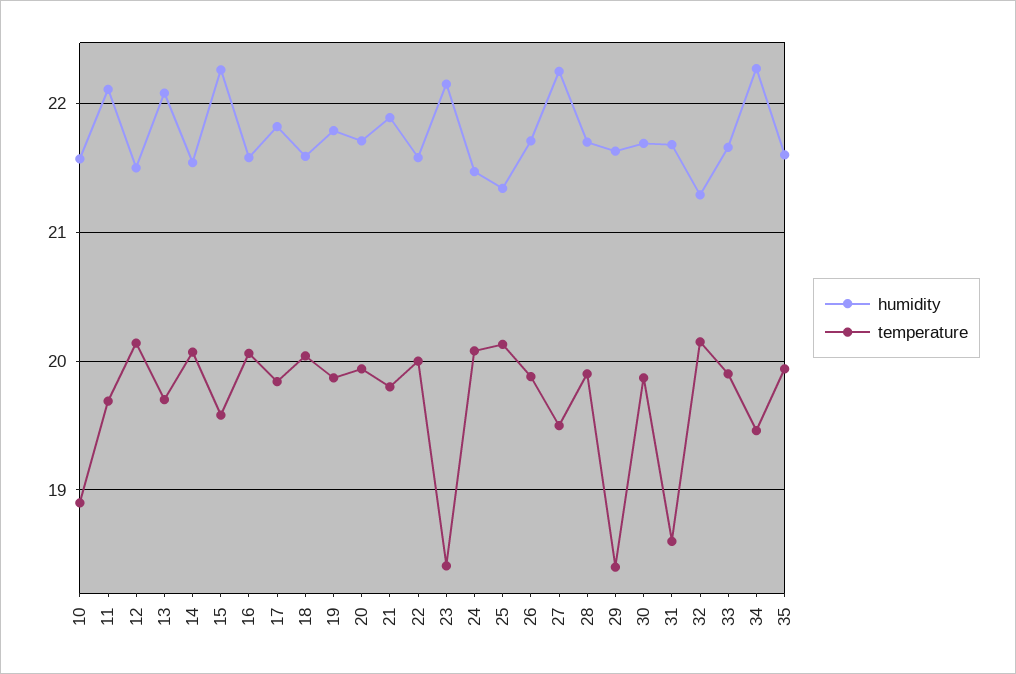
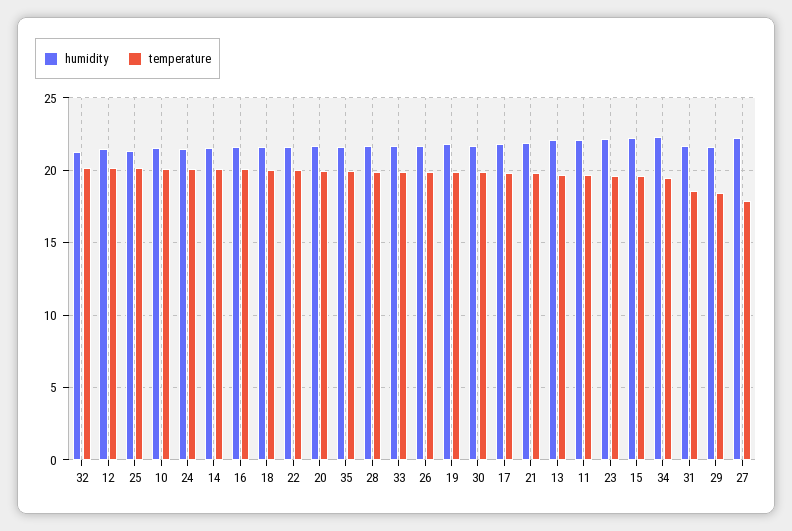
  {
    "humidity": {
      "10": 21.6,
      "11": 22.1,
      "12": 21.5,
      "13": 22.1,
      "14": 21.5,
      "15": 22.3,
      "16": 21.6,
      "17": 21.8,
      "18": 21.6,
      "19": 21.8,
      "20": 21.7,
      "21": 21.9,
      "22": 21.6,
      "23": 22.2,
      "24": 21.5,
      "25": 21.3,
      "26": 21.7,
      "27": 22.3,
      "28": 21.7,
      "29": 21.6,
      "30": 21.7,
      "31": 21.7,
      "32": 21.3,
      "33": 21.7,
      "34": 22.3,
      "35": 21.6
    },
    "temperature": {
-     "10": 18.9,
+     "10": 20,
      "11": 19.7,
      "12": 20.1,
      "13": 19.7,
      "14": 20.1,
      "15": 19.6,
      "16": 20.1,
      "17": 19.8,
      "18": 20,
      "19": 19.9,
      "20": 19.9,
      "21": 19.8,
      "22": 20,
-     "23": 18.4,
+     "23": 19.5,
      "24": 20.1,
      "25": 20.1,
      "26": 19.9,
-     "27": 19.5,
+     "27": 18,
      "28": 19.9,
      "29": 18.4,
      "30": 19.9,
      "31": 18.6,
      "32": 20.2,
      "33": 19.9,
      "34": 19.5,
      "35": 19.9
    }
  }

